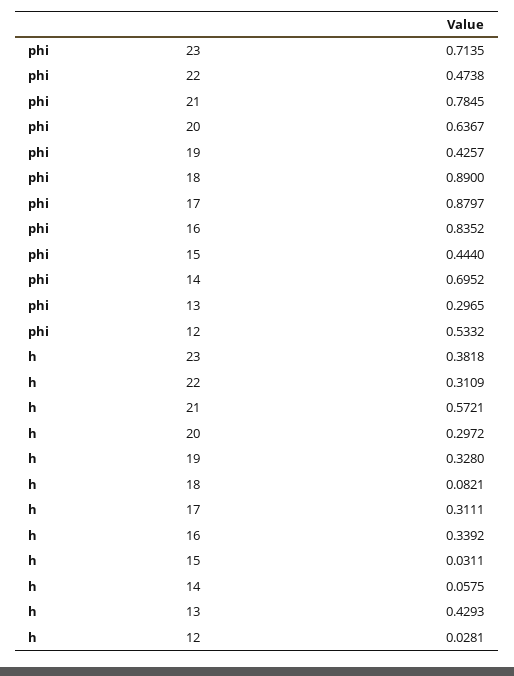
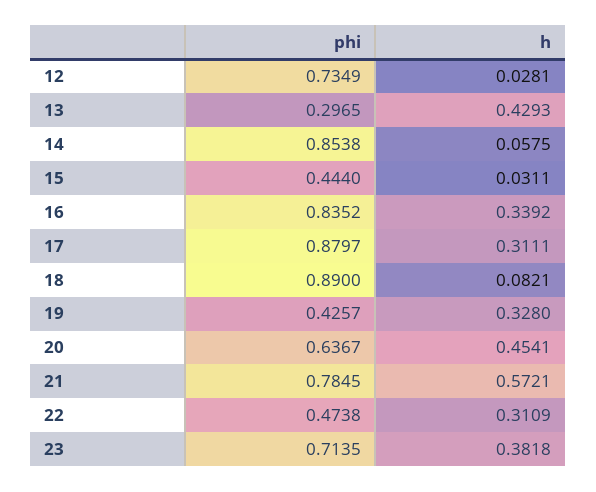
  {
    "phi": {
      "23": 0.7135,
      "22": 0.4738,
      "21": 0.7845,
      "20": 0.6367,
      "19": 0.4257,
      "18": 0.89,
      "17": 0.8797,
      "16": 0.8352,
      "15": 0.444,
-     "14": 0.6952,
+     "14": 0.8538,
      "13": 0.2965,
-     "12": 0.5332
+     "12": 0.7349
    },
    "h": {
      "23": 0.3818,
      "22": 0.3109,
      "21": 0.5721,
-     "20": 0.2972,
+     "20": 0.4541,
      "19": 0.328,
      "18": 0.0821,
      "17": 0.3111,
      "16": 0.3392,
      "15": 0.0311,
      "14": 0.0575,
      "13": 0.4293,
      "12": 0.0281
    }
  }

